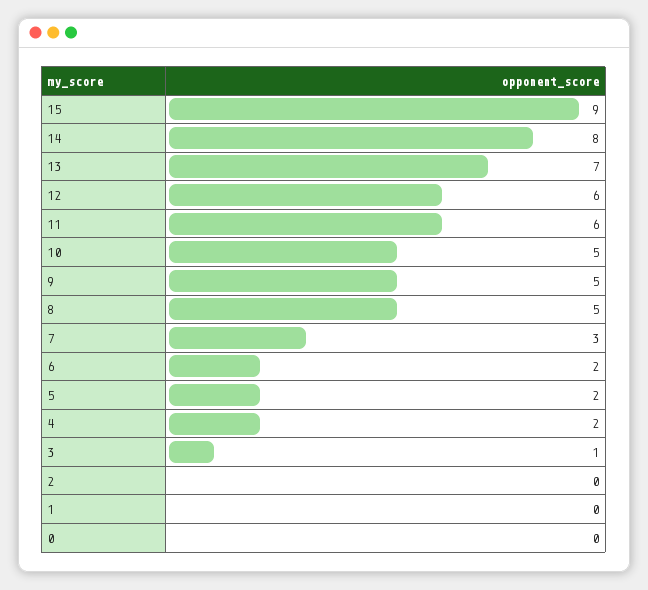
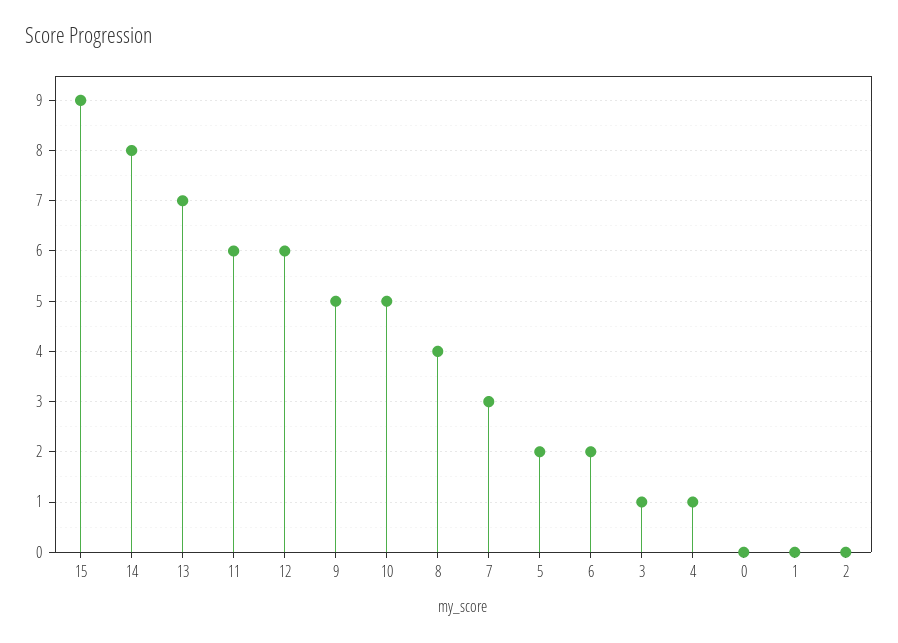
  {
    "15": 9,
    "14": 8,
    "13": 7,
    "12": 6,
    "11": 6,
    "10": 5,
    "9": 5,
-   "8": 5,
+   "8": 4,
    "7": 3,
    "6": 2,
    "5": 2,
-   "4": 2,
+   "4": 1,
    "3": 1,
    "2": 0,
    "1": 0,
    "0": 0
  }

